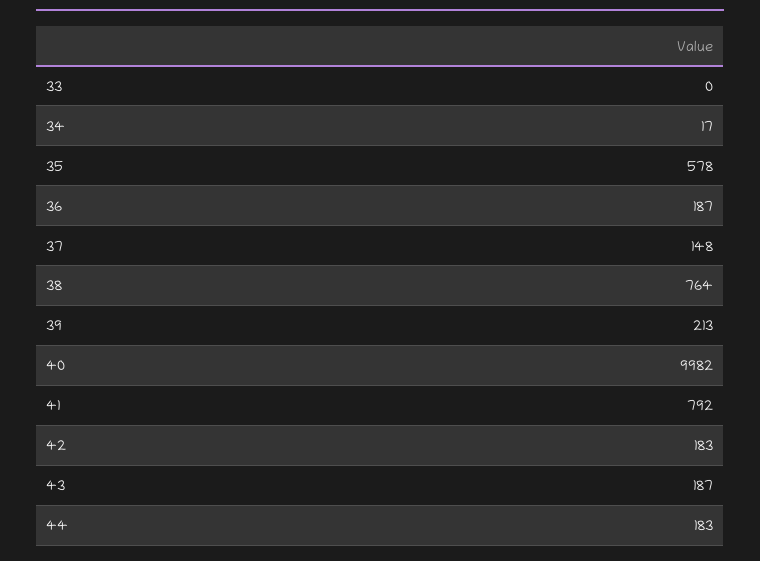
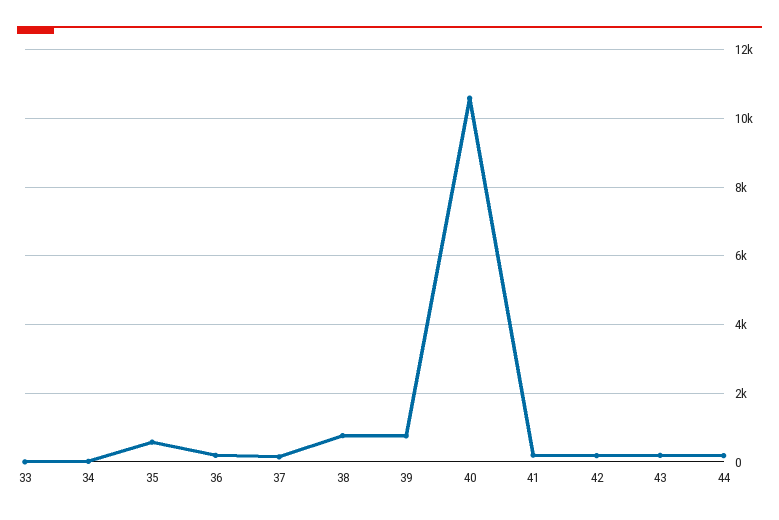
  {
    "33": 0,
    "34": 17,
    "35": 578,
    "36": 187,
    "37": 148,
    "38": 764,
-   "39": 213,
+   "39": 800,
-   "40": 9982,
+   "40": 10600,
-   "41": 792,
+   "41": 200,
    "42": 183,
    "43": 187,
    "44": 183
  }

